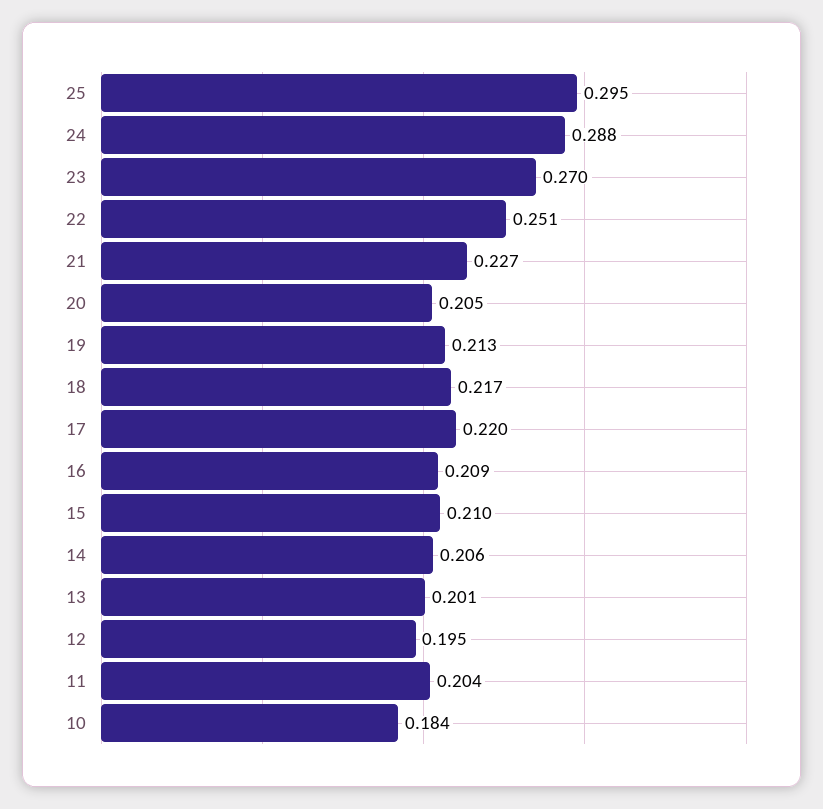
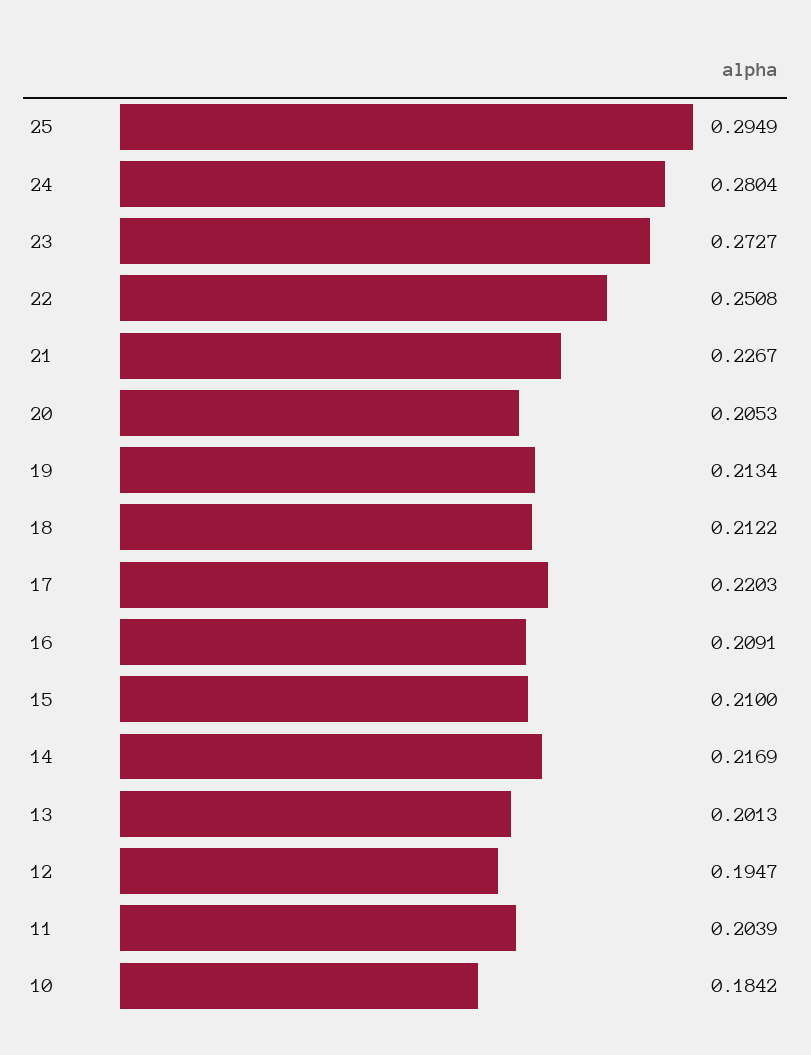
  {
    "25": 0.2949,
-   "24": 0.288,
+   "24": 0.2804,
-   "23": 0.27,
+   "23": 0.2727,
    "22": 0.2508,
    "21": 0.2267,
    "20": 0.2053,
    "19": 0.2134,
-   "18": 0.217,
+   "18": 0.2122,
    "17": 0.2203,
    "16": 0.2091,
    "15": 0.21,
-   "14": 0.206,
+   "14": 0.2169,
    "13": 0.2013,
    "12": 0.1947,
    "11": 0.2039,
    "10": 0.1842
  }

